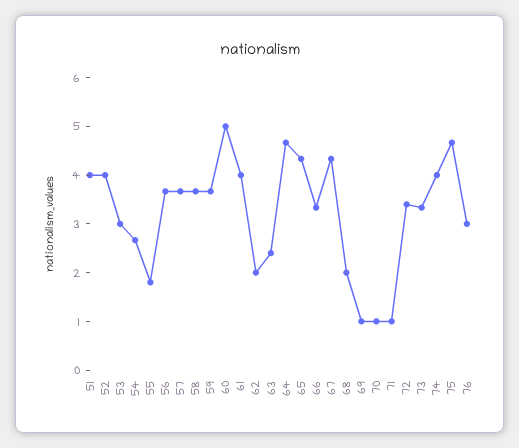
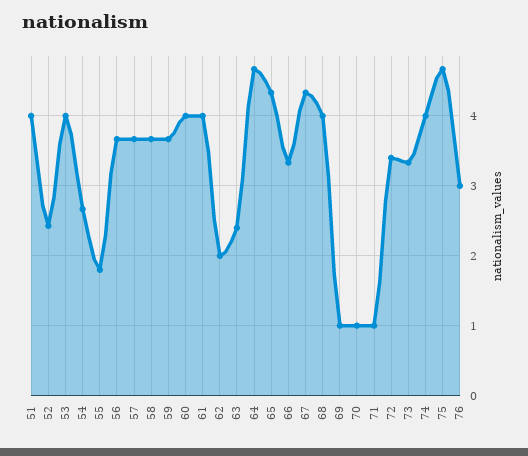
  {
    "51": 4,
-   "52": 4,
+   "52": 2.4,
-   "53": 3,
+   "53": 4,
    "54": 2.7,
    "55": 1.8,
    "56": 3.7,
    "57": 3.7,
    "58": 3.7,
    "59": 3.7,
-   "60": 5,
+   "60": 4,
    "61": 4,
    "62": 2,
    "63": 2.4,
    "64": 4.7,
    "65": 4.3,
    "66": 3.3,
    "67": 4.3,
-   "68": 2,
+   "68": 4,
    "69": 1,
    "70": 1,
    "71": 1,
    "72": 3.4,
    "73": 3.3,
    "74": 4,
    "75": 4.7,
    "76": 3
  }

